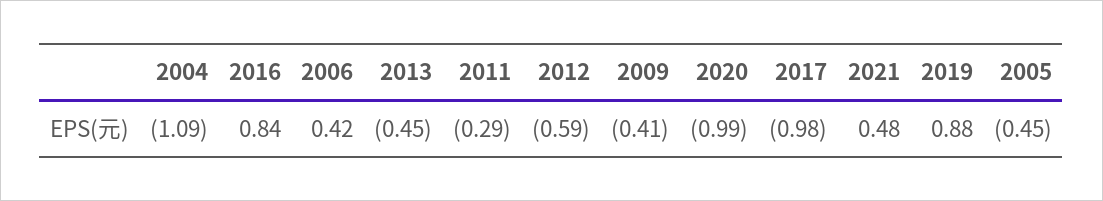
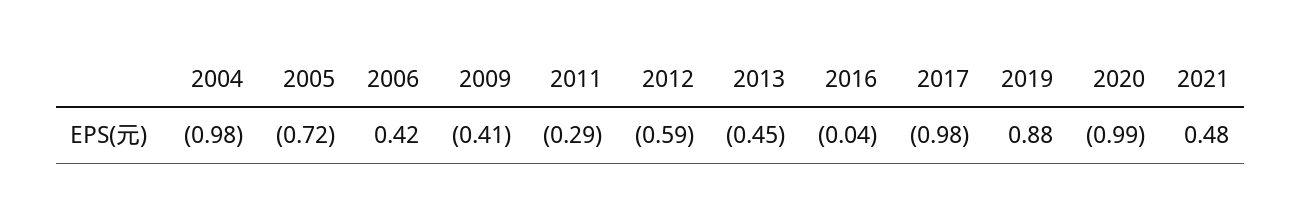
  {
-   "2004": -1.09,
+   "2004": -0.98,
-   "2016": 0.84,
+   "2016": -0.04,
    "2006": 0.42,
    "2013": -0.45,
    "2011": -0.29,
    "2012": -0.59,
    "2009": -0.41,
    "2020": -0.99,
    "2017": -0.98,
    "2021": 0.48,
    "2019": 0.88,
-   "2005": -0.45
+   "2005": -0.72
  }

